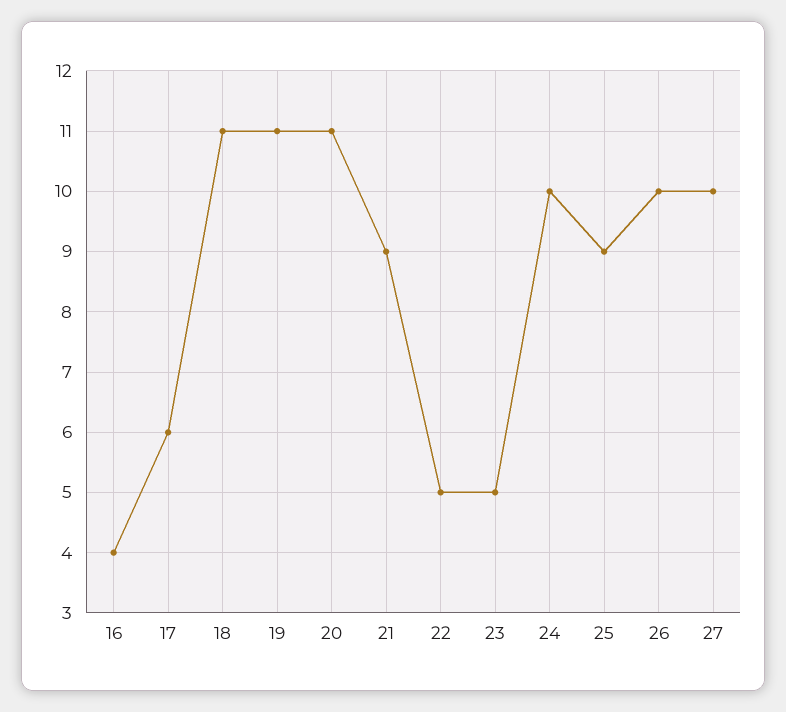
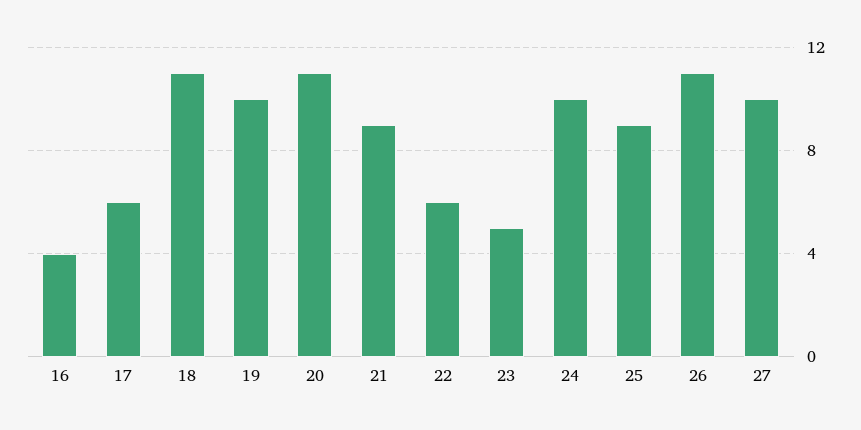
  {
    "16": 4,
    "17": 6,
    "18": 11,
-   "19": 11,
+   "19": 10,
    "20": 11,
    "21": 9,
-   "22": 5,
+   "22": 6,
    "23": 5,
    "24": 10,
    "25": 9,
-   "26": 10,
+   "26": 11,
    "27": 10
  }

